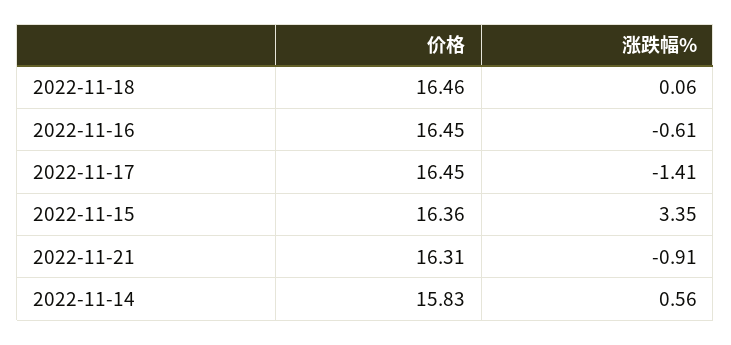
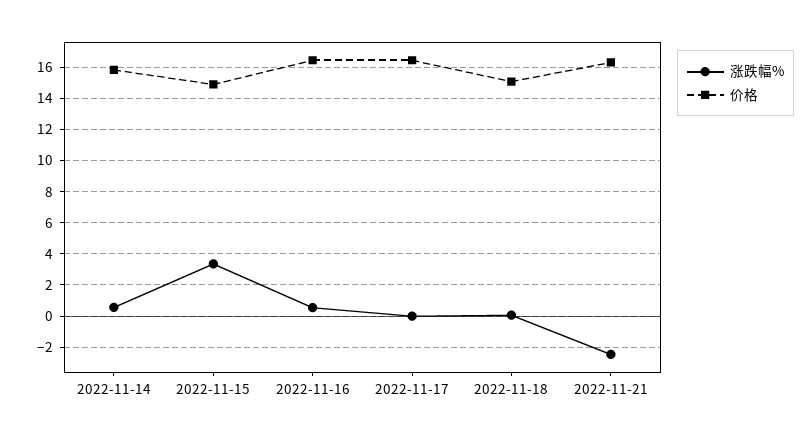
  {
    "价格": {
-     "2022-11-18": 16.46,
+     "2022-11-18": 15,
      "2022-11-16": 16.45,
      "2022-11-17": 16.45,
-     "2022-11-15": 16.36,
+     "2022-11-15": 15,
      "2022-11-21": 16.31,
      "2022-11-14": 15.83
    },
    "涨跌幅%": {
      "2022-11-18": 0.06,
-     "2022-11-16": -0.61,
+     "2022-11-16": 0.5,
-     "2022-11-17": -1.41,
+     "2022-11-17": 0,
      "2022-11-15": 3.35,
-     "2022-11-21": -0.91,
+     "2022-11-21": -2.5,
      "2022-11-14": 0.56
    }
  }

